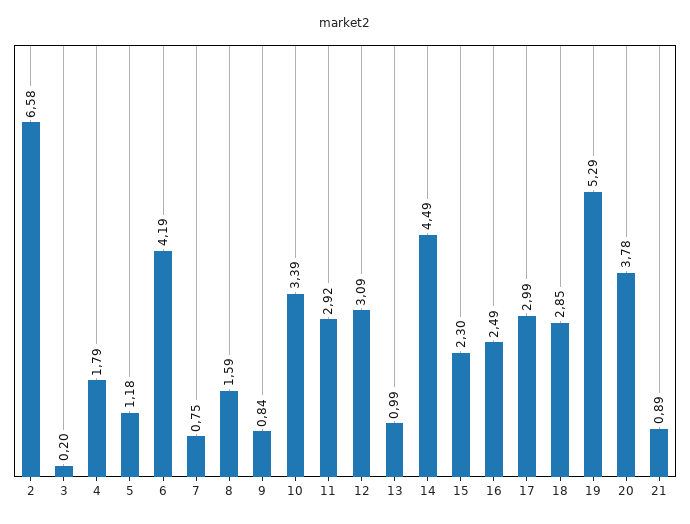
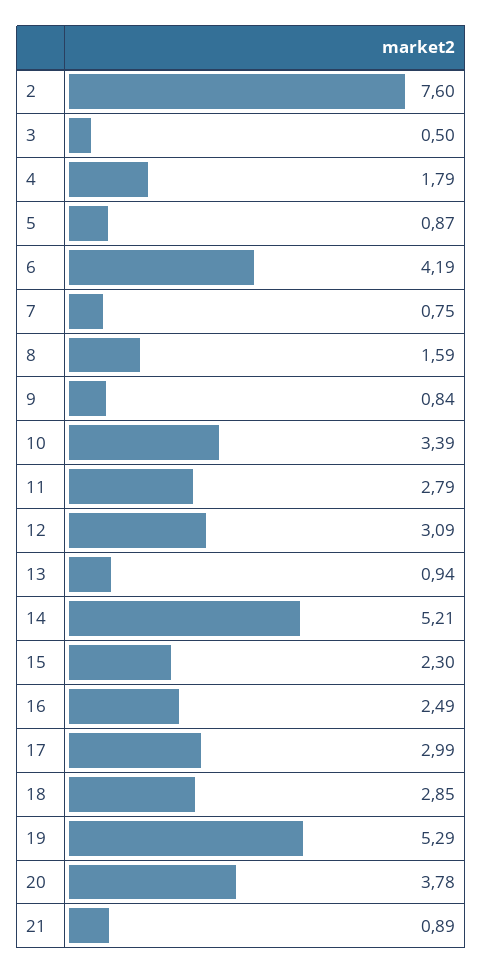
  {
-   "2": 6.58,
+   "2": 7.6,
-   "3": 0.2,
+   "3": 0.5,
    "4": 1.79,
-   "5": 1.18,
+   "5": 0.87,
    "6": 4.19,
    "7": 0.75,
    "8": 1.59,
    "9": 0.84,
    "10": 3.39,
-   "11": 2.92,
+   "11": 2.79,
    "12": 3.09,
-   "13": 0.99,
+   "13": 0.94,
-   "14": 4.49,
+   "14": 5.21,
    "15": 2.3,
    "16": 2.49,
    "17": 2.99,
    "18": 2.85,
    "19": 5.29,
    "20": 3.78,
    "21": 0.89
  }

